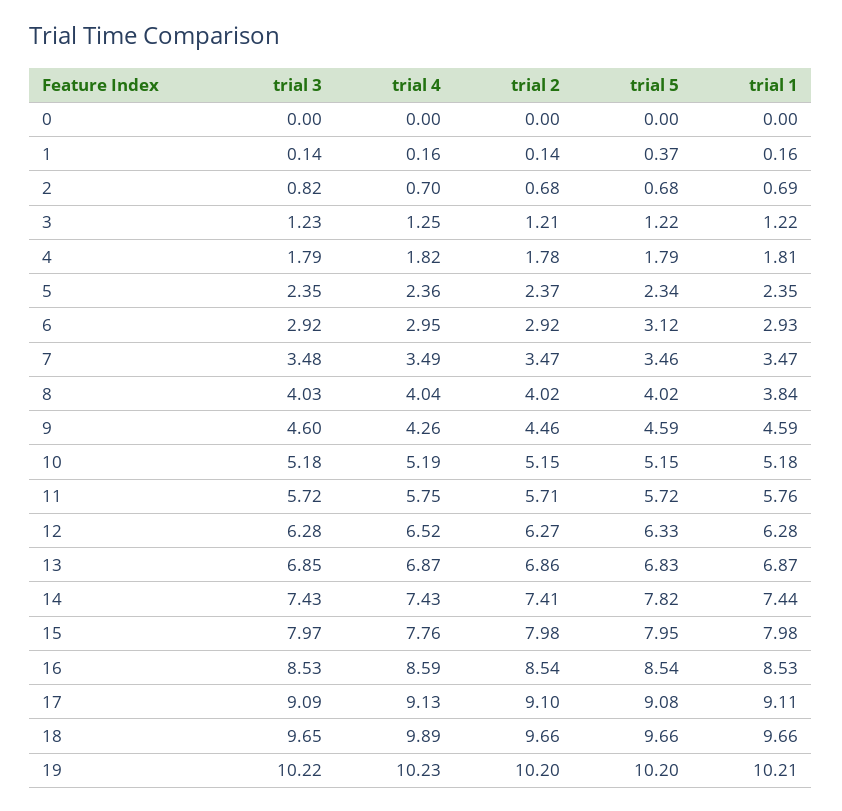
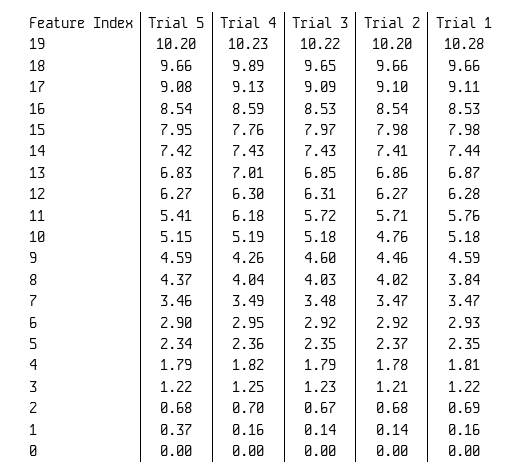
  {
    "trial 3": {
      "0": 0,
      "1": 0.14,
-     "2": 0.82,
+     "2": 0.67,
      "3": 1.23,
      "4": 1.79,
      "5": 2.35,
      "6": 2.92,
      "7": 3.48,
      "8": 4.03,
      "9": 4.6,
      "10": 5.18,
      "11": 5.72,
-     "12": 6.28,
+     "12": 6.31,
      "13": 6.85,
      "14": 7.43,
      "15": 7.97,
      "16": 8.53,
      "17": 9.09,
      "18": 9.65,
      "19": 10.22
    },
    "trial 4": {
      "0": 0,
      "1": 0.16,
      "2": 0.7,
      "3": 1.25,
      "4": 1.82,
      "5": 2.36,
      "6": 2.95,
      "7": 3.49,
      "8": 4.04,
      "9": 4.26,
      "10": 5.19,
-     "11": 5.75,
+     "11": 6.18,
-     "12": 6.52,
+     "12": 6.3,
-     "13": 6.87,
+     "13": 7.01,
      "14": 7.43,
      "15": 7.76,
      "16": 8.59,
      "17": 9.13,
      "18": 9.89,
      "19": 10.23
    },
    "trial 2": {
      "0": 0,
      "1": 0.14,
      "2": 0.68,
      "3": 1.21,
      "4": 1.78,
      "5": 2.37,
      "6": 2.92,
      "7": 3.47,
      "8": 4.02,
      "9": 4.46,
-     "10": 5.15,
+     "10": 4.76,
      "11": 5.71,
      "12": 6.27,
      "13": 6.86,
      "14": 7.41,
      "15": 7.98,
      "16": 8.54,
      "17": 9.1,
      "18": 9.66,
      "19": 10.2
    },
    "trial 5": {
      "0": 0,
      "1": 0.37,
      "2": 0.68,
      "3": 1.22,
      "4": 1.79,
      "5": 2.34,
-     "6": 3.12,
+     "6": 2.9,
      "7": 3.46,
-     "8": 4.02,
+     "8": 4.37,
      "9": 4.59,
      "10": 5.15,
-     "11": 5.72,
+     "11": 5.41,
-     "12": 6.33,
+     "12": 6.27,
      "13": 6.83,
-     "14": 7.82,
+     "14": 7.42,
      "15": 7.95,
      "16": 8.54,
      "17": 9.08,
      "18": 9.66,
      "19": 10.2
    },
    "trial 1": {
      "0": 0,
      "1": 0.16,
      "2": 0.69,
      "3": 1.22,
      "4": 1.81,
      "5": 2.35,
      "6": 2.93,
      "7": 3.47,
      "8": 3.84,
      "9": 4.59,
      "10": 5.18,
      "11": 5.76,
      "12": 6.28,
      "13": 6.87,
      "14": 7.44,
      "15": 7.98,
      "16": 8.53,
      "17": 9.11,
      "18": 9.66,
-     "19": 10.21
+     "19": 10.28
    }
  }

